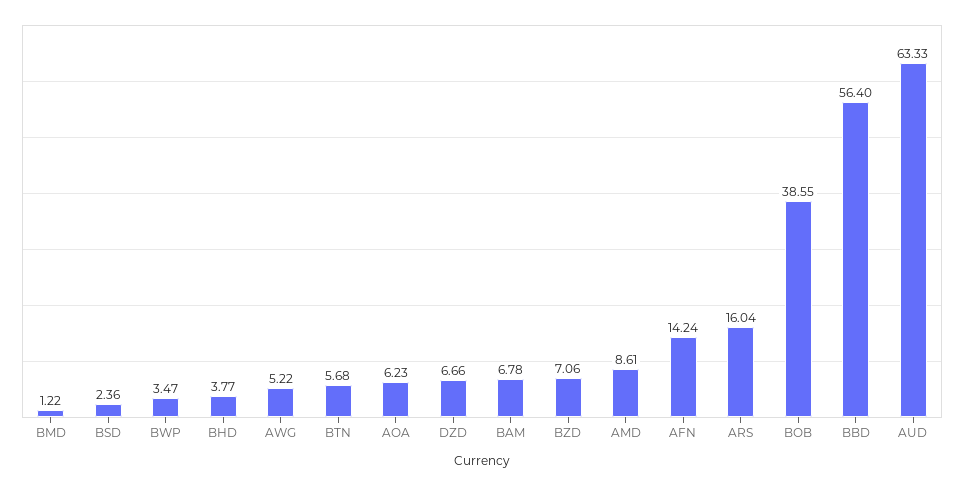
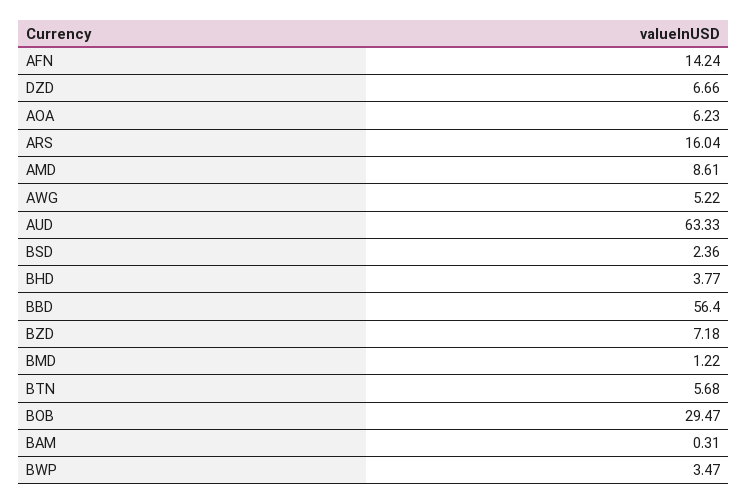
  {
    "BMD": 1.22,
    "BSD": 2.36,
    "BWP": 3.47,
    "BHD": 3.77,
    "AWG": 5.22,
    "BTN": 5.68,
    "AOA": 6.23,
    "DZD": 6.66,
-   "BAM": 6.78,
+   "BAM": 0.31,
-   "BZD": 7.06,
+   "BZD": 7.18,
    "AMD": 8.61,
    "AFN": 14.24,
    "ARS": 16.04,
-   "BOB": 38.55,
+   "BOB": 29.47,
    "BBD": 56.4,
    "AUD": 63.33
  }

